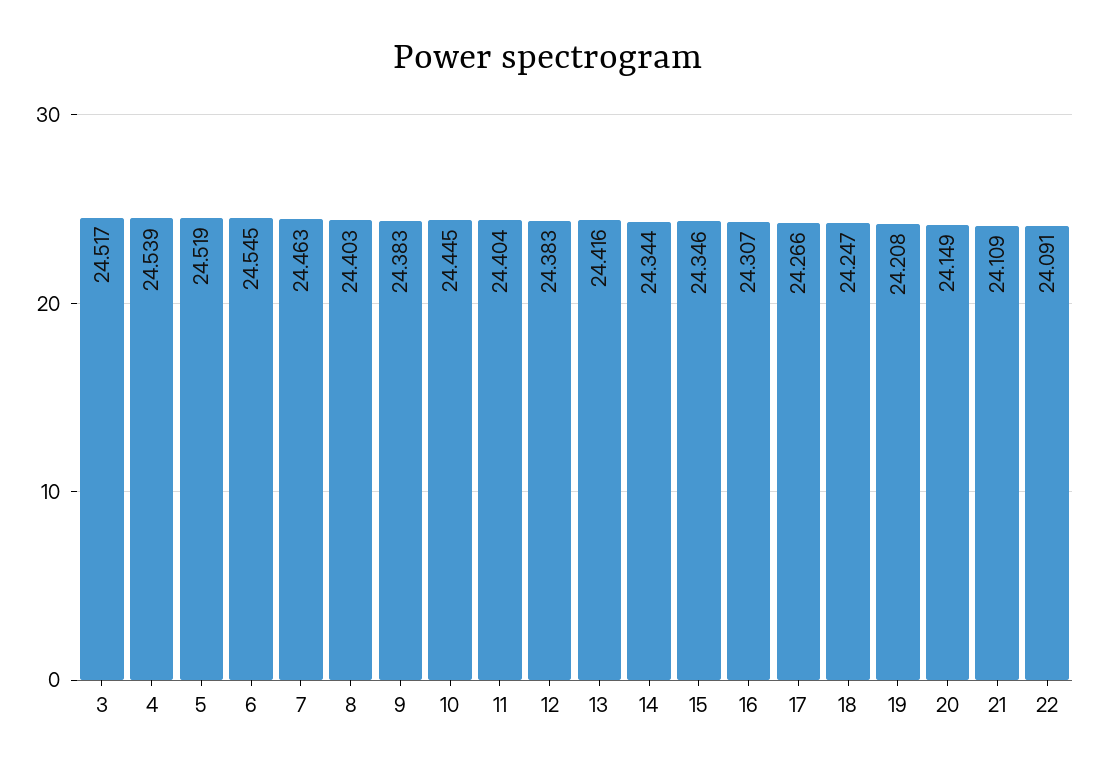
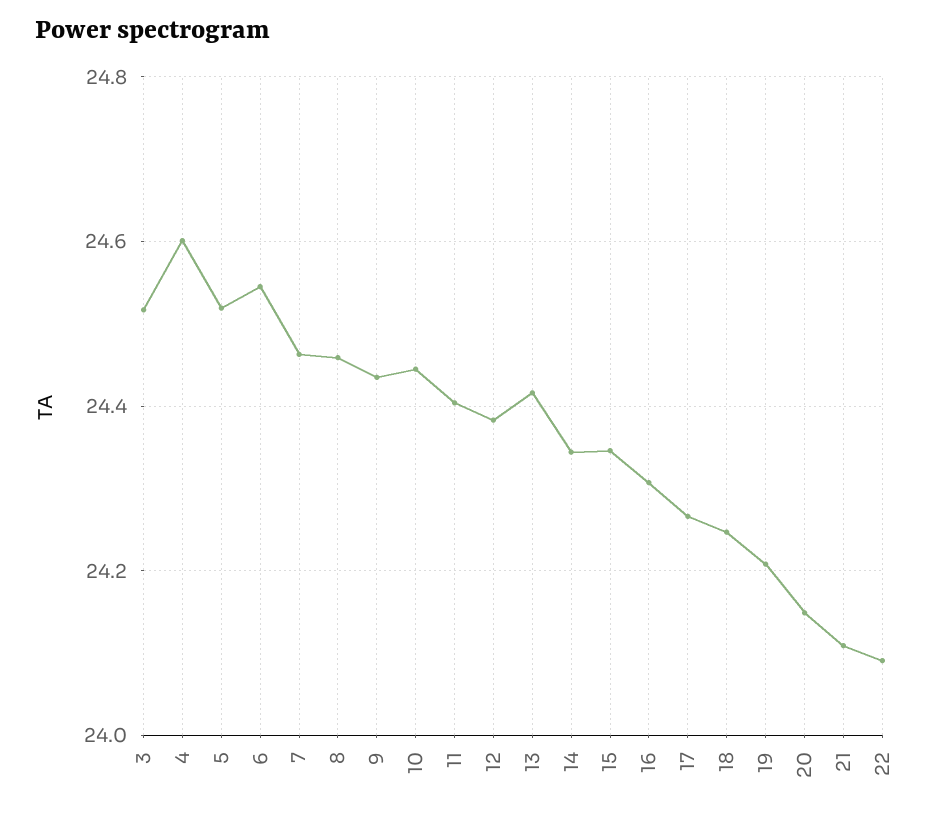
  {
    "3": 24.517,
-   "4": 24.539,
+   "4": 24.6,
    "5": 24.519,
    "6": 24.545,
    "7": 24.463,
-   "8": 24.403,
+   "8": 24.46,
-   "9": 24.383,
+   "9": 24.44,
    "10": 24.445,
    "11": 24.404,
    "12": 24.383,
    "13": 24.416,
    "14": 24.344,
    "15": 24.346,
    "16": 24.307,
    "17": 24.266,
    "18": 24.247,
    "19": 24.208,
    "20": 24.149,
    "21": 24.109,
    "22": 24.091
  }

